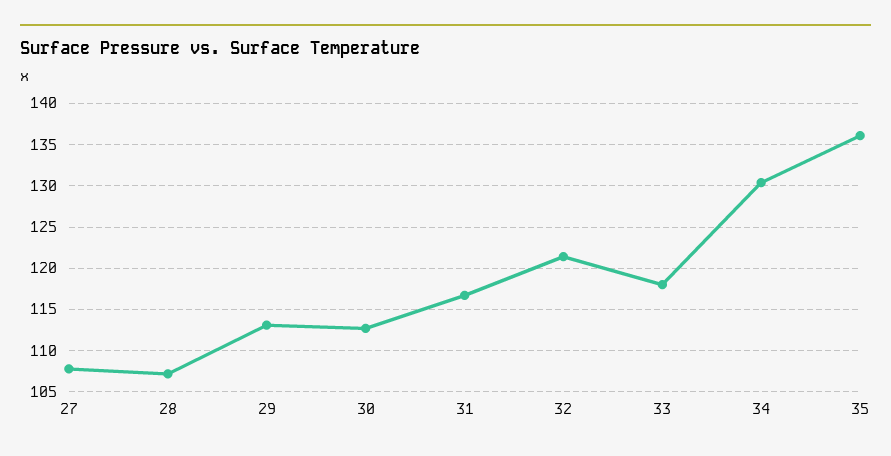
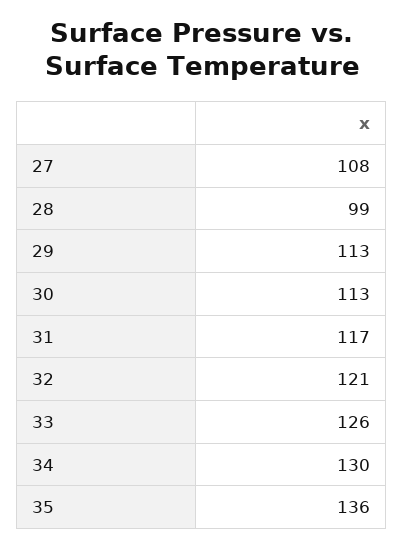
  {
    "27": 108,
-   "28": 107,
+   "28": 99,
    "29": 113,
    "30": 113,
    "31": 117,
    "32": 121,
-   "33": 118,
+   "33": 126,
    "34": 130,
    "35": 136
  }

